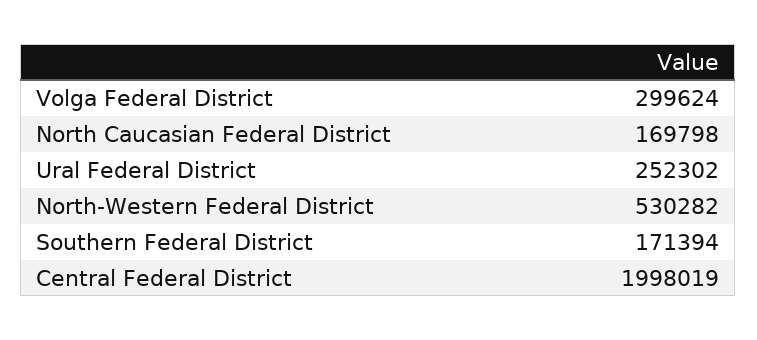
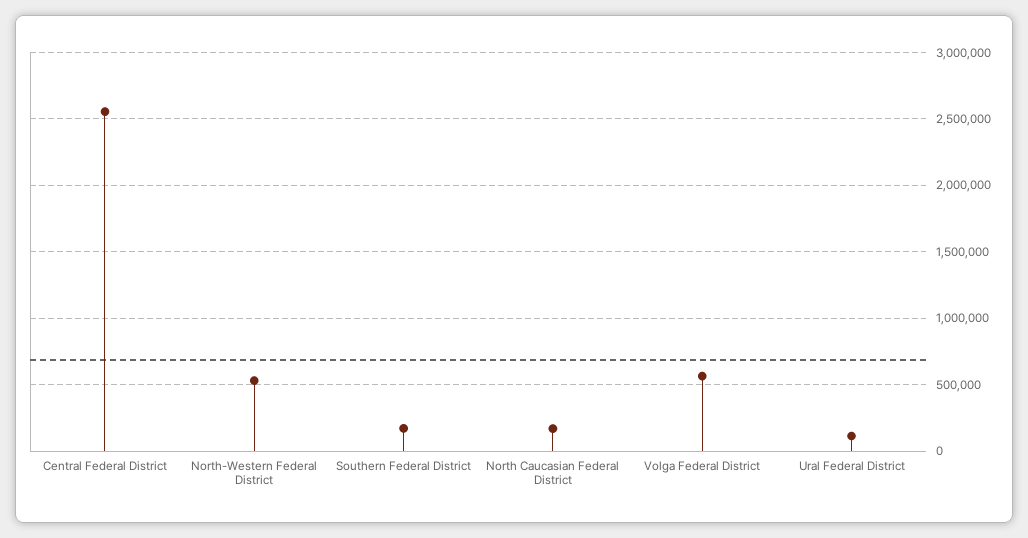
  {
-   "Volga Federal District": 299624,
+   "Volga Federal District": 550000,
    "North Caucasian Federal District": 169798,
-   "Ural Federal District": 252302,
+   "Ural Federal District": 100000,
    "North-Western Federal District": 530282,
    "Southern Federal District": 171394,
-   "Central Federal District": 1998019
+   "Central Federal District": 2550000
  }

